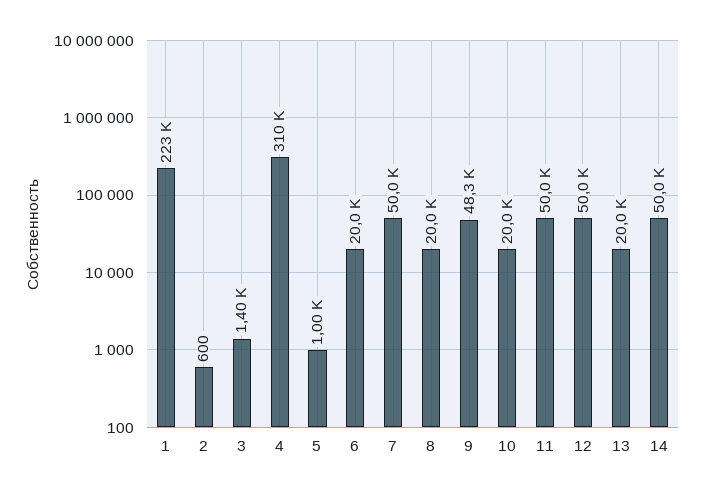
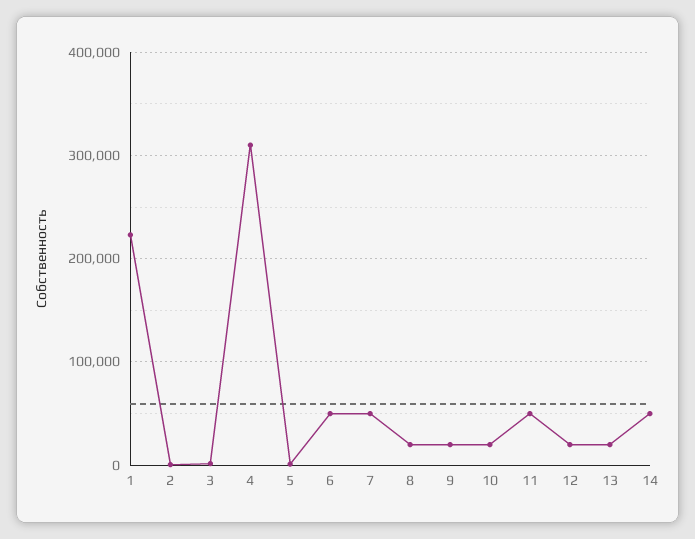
  {
    "1": 223000,
    "2": 600,
    "3": 1400,
    "4": 310000,
    "5": 1000,
-   "6": 20000,
+   "6": 50000,
    "7": 50000,
    "8": 20000,
-   "9": 48300,
+   "9": 20000,
    "10": 20000,
    "11": 50000,
-   "12": 50000,
+   "12": 20000,
    "13": 20000,
    "14": 50000
  }

